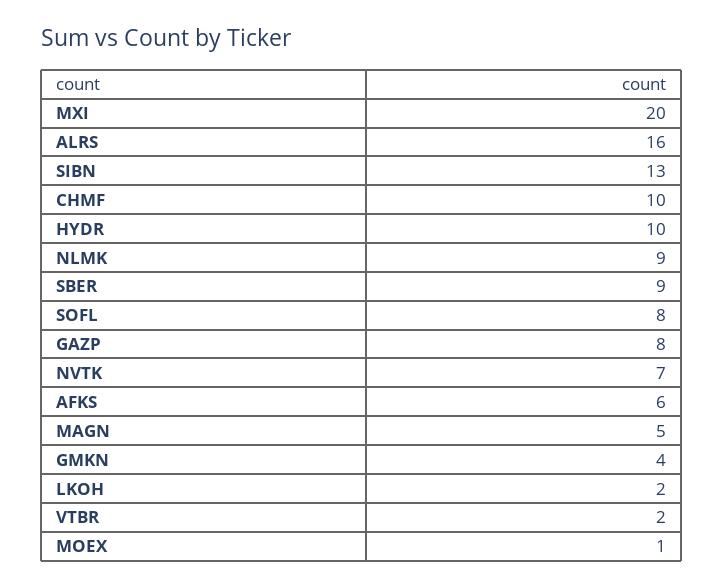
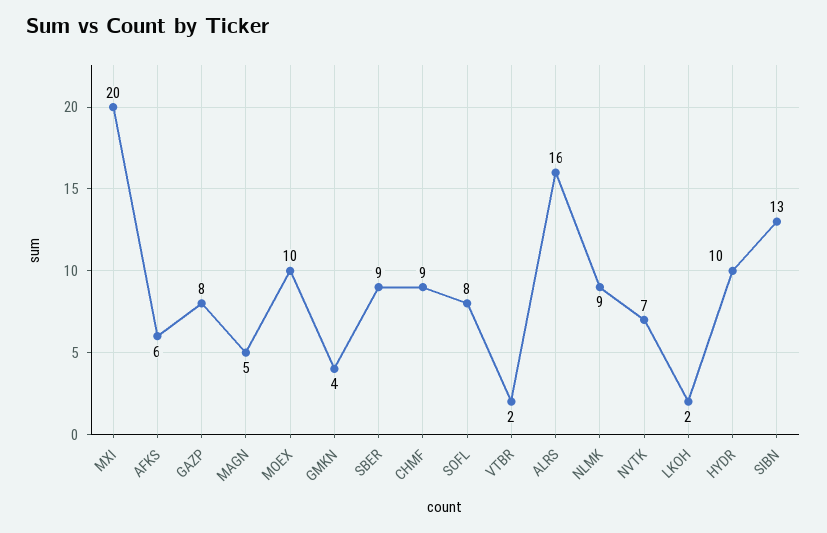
  {
    "MXI": 20,
    "ALRS": 16,
    "SIBN": 13,
-   "CHMF": 10,
+   "CHMF": 9,
    "HYDR": 10,
    "NLMK": 9,
    "SBER": 9,
    "SOFL": 8,
    "GAZP": 8,
    "NVTK": 7,
    "AFKS": 6,
    "MAGN": 5,
    "GMKN": 4,
    "LKOH": 2,
    "VTBR": 2,
-   "MOEX": 1
+   "MOEX": 10
  }

